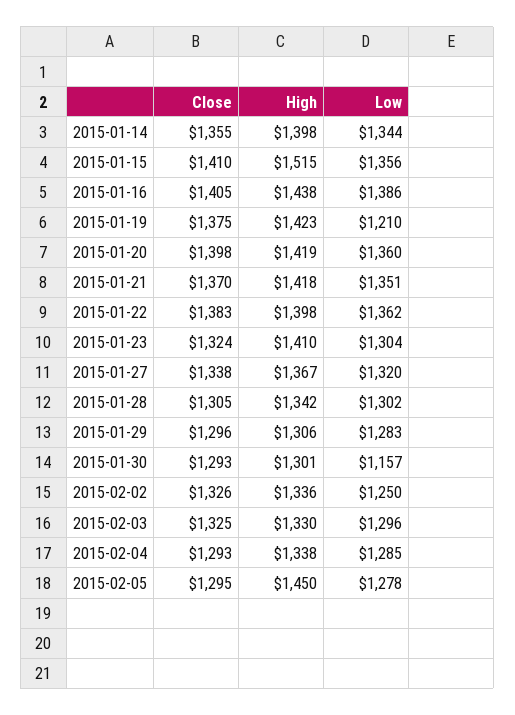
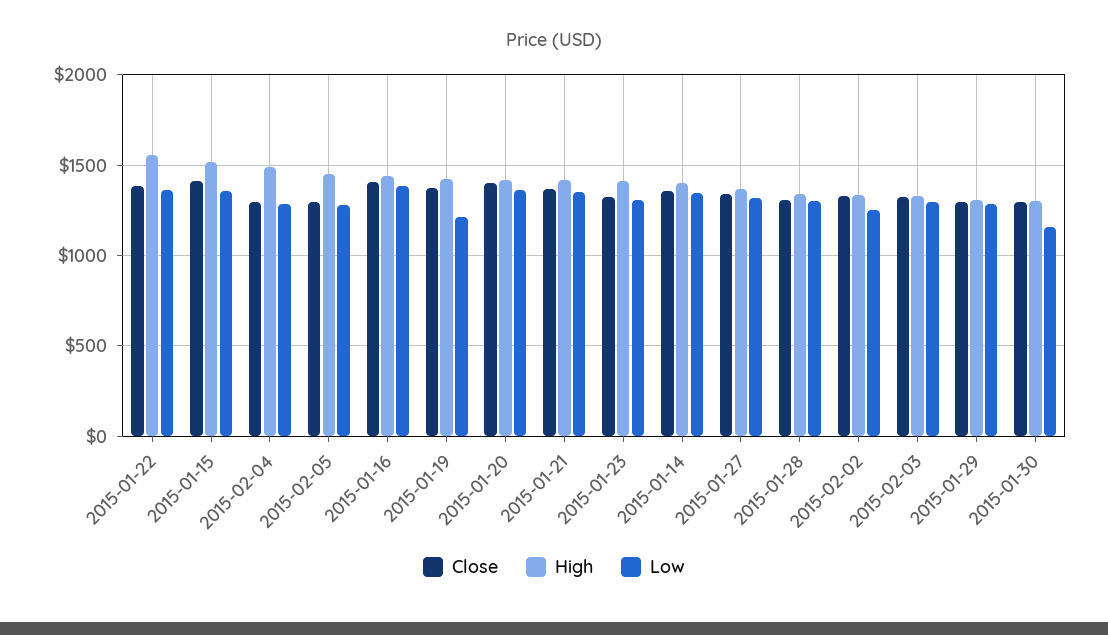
  {
    "Close": {
      "2015-01-14": 1355,
      "2015-01-15": 1410,
      "2015-01-16": 1405,
      "2015-01-19": 1375,
      "2015-01-20": 1398,
      "2015-01-21": 1370,
      "2015-01-22": 1383,
      "2015-01-23": 1324,
      "2015-01-27": 1338,
      "2015-01-28": 1305,
      "2015-01-29": 1296,
      "2015-01-30": 1293,
      "2015-02-02": 1326,
      "2015-02-03": 1325,
      "2015-02-04": 1293,
      "2015-02-05": 1295
    },
    "High": {
      "2015-01-14": 1398,
      "2015-01-15": 1515,
      "2015-01-16": 1438,
      "2015-01-19": 1423,
      "2015-01-20": 1419,
      "2015-01-21": 1418,
-     "2015-01-22": 1398,
+     "2015-01-22": 1550,
      "2015-01-23": 1410,
      "2015-01-27": 1367,
      "2015-01-28": 1342,
      "2015-01-29": 1306,
      "2015-01-30": 1301,
      "2015-02-02": 1336,
      "2015-02-03": 1330,
-     "2015-02-04": 1338,
+     "2015-02-04": 1500,
      "2015-02-05": 1450
    },
    "Low": {
      "2015-01-14": 1344,
      "2015-01-15": 1356,
      "2015-01-16": 1386,
      "2015-01-19": 1210,
      "2015-01-20": 1360,
      "2015-01-21": 1351,
      "2015-01-22": 1362,
      "2015-01-23": 1304,
      "2015-01-27": 1320,
      "2015-01-28": 1302,
      "2015-01-29": 1283,
      "2015-01-30": 1157,
      "2015-02-02": 1250,
      "2015-02-03": 1296,
      "2015-02-04": 1285,
      "2015-02-05": 1278
    }
  }

